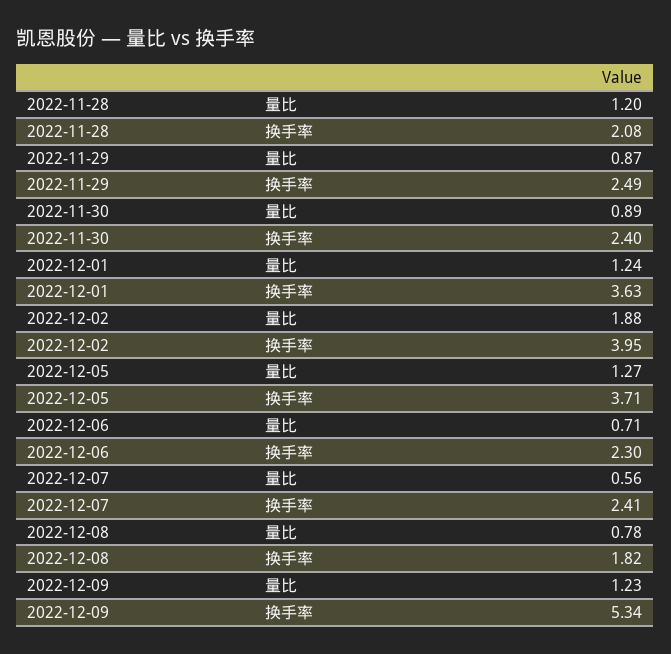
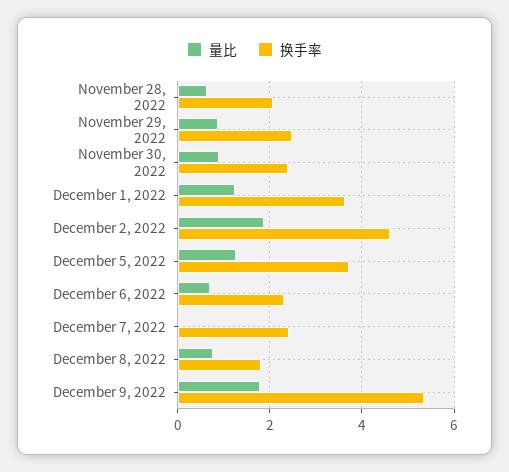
  {
    "量比": {
-     "2022-11-28": 1.2,
+     "2022-11-28": 0.6,
      "2022-11-29": 0.87,
      "2022-11-30": 0.89,
      "2022-12-01": 1.24,
      "2022-12-02": 1.88,
      "2022-12-05": 1.27,
      "2022-12-06": 0.71,
-     "2022-12-07": 0.56,
+     "2022-12-07": 0,
      "2022-12-08": 0.78,
-     "2022-12-09": 1.23
+     "2022-12-09": 1.8
    },
    "换手率": {
      "2022-11-28": 2.08,
      "2022-11-29": 2.49,
      "2022-11-30": 2.4,
      "2022-12-01": 3.63,
-     "2022-12-02": 3.95,
+     "2022-12-02": 4.6,
      "2022-12-05": 3.71,
      "2022-12-06": 2.3,
      "2022-12-07": 2.41,
      "2022-12-08": 1.82,
      "2022-12-09": 5.34
    }
  }

